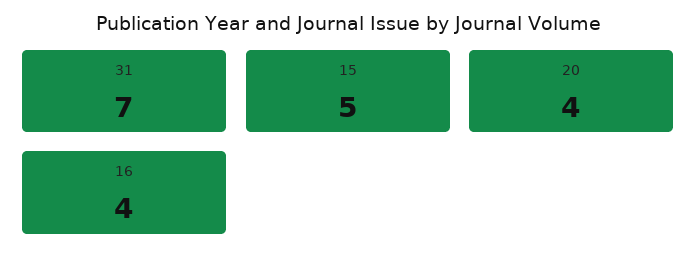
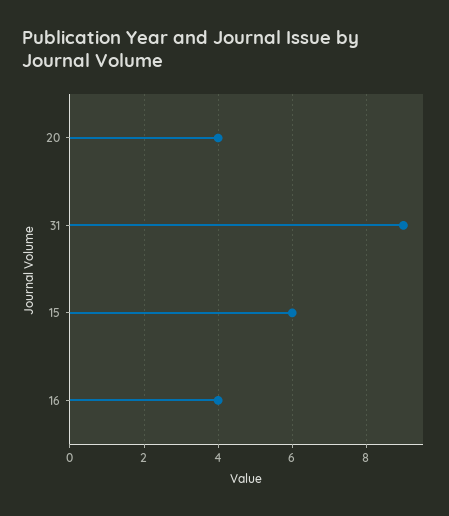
  {
-   "31": 7,
+   "31": 9,
-   "15": 5,
+   "15": 6,
    "20": 4,
    "16": 4
  }

